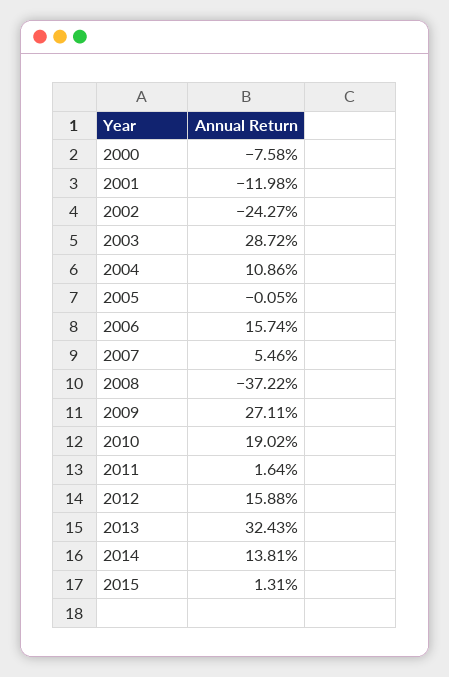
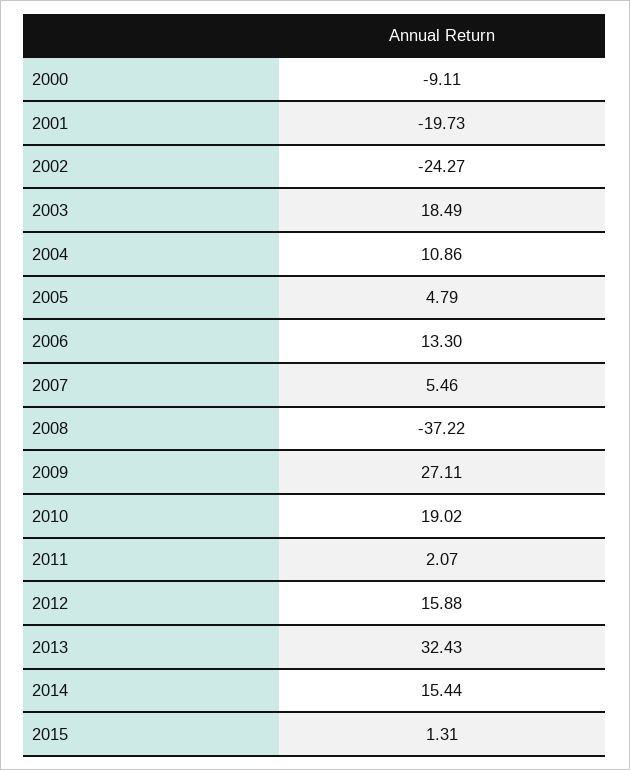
  {
-   "2000": -7.58,
+   "2000": -9.11,
-   "2001": -11.98,
+   "2001": -19.73,
    "2002": -24.27,
-   "2003": 28.72,
+   "2003": 18.49,
    "2004": 10.86,
-   "2005": -0.05,
+   "2005": 4.79,
-   "2006": 15.74,
+   "2006": 13.3,
    "2007": 5.46,
    "2008": -37.22,
    "2009": 27.11,
    "2010": 19.02,
-   "2011": 1.64,
+   "2011": 2.07,
    "2012": 15.88,
    "2013": 32.43,
-   "2014": 13.81,
+   "2014": 15.44,
    "2015": 1.31
  }

